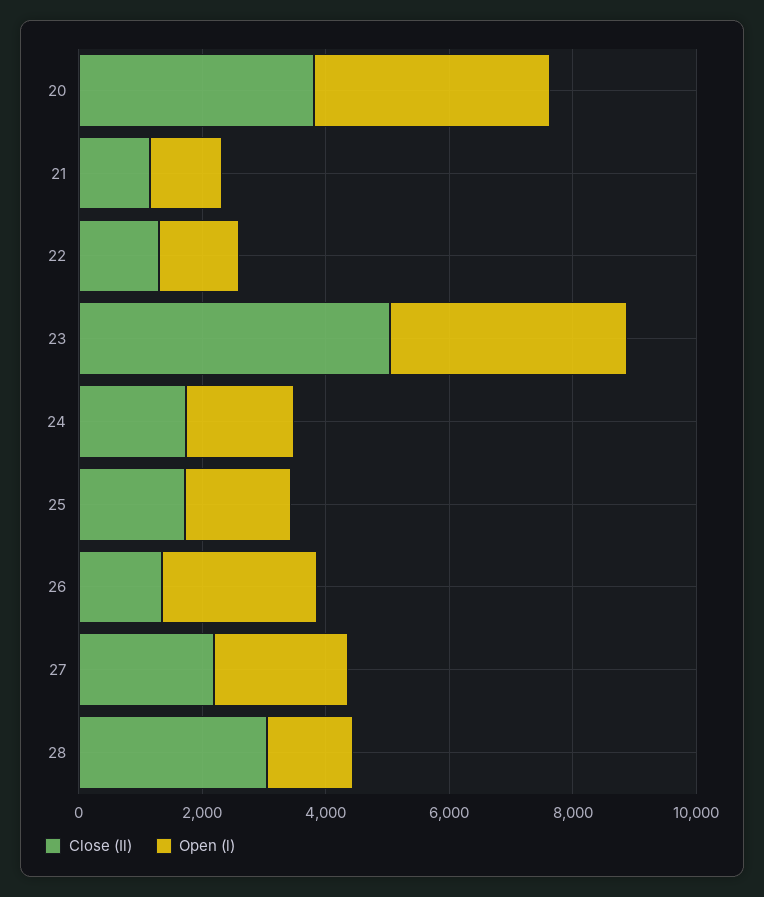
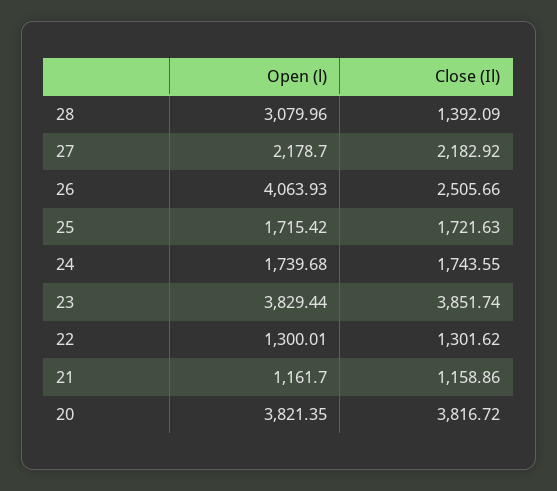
  {
    "Close (Il)": {
      "20": 3816.72,
      "21": 1158.86,
      "22": 1301.62,
-     "23": 5000,
+     "23": 3851.74,
      "24": 1743.55,
      "25": 1721.63,
-     "26": 1500,
+     "26": 2505.66,
      "27": 2182.92,
-     "28": 3000
+     "28": 1392.09
    },
    "Open (l)": {
      "20": 3821.35,
      "21": 1161.7,
      "22": 1300.01,
      "23": 3829.44,
      "24": 1739.68,
      "25": 1715.42,
-     "26": 2500,
+     "26": 4063.93,
      "27": 2178.7,
-     "28": 1500
+     "28": 3079.96
    }
  }

